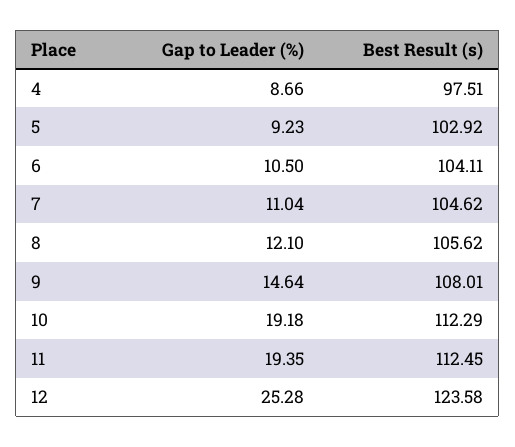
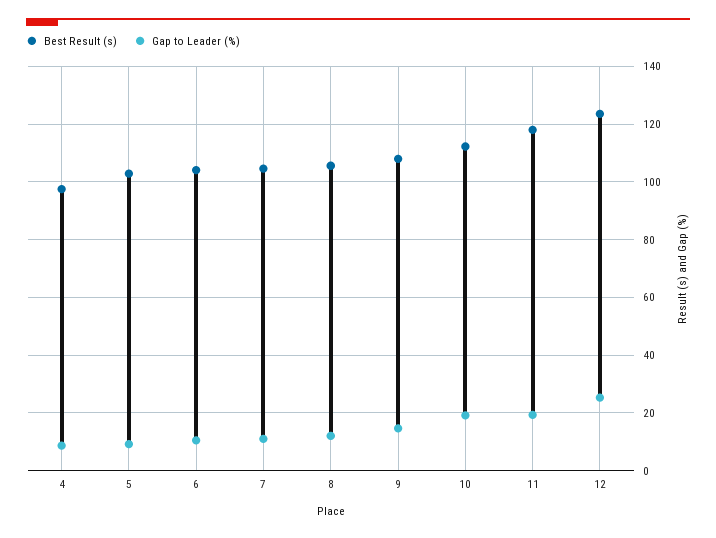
  {
    "Gap to Leader (%)": {
      "4": 8.66,
      "5": 9.23,
      "6": 10.5,
      "7": 11.04,
      "8": 12.1,
      "9": 14.64,
      "10": 19.18,
      "11": 19.35,
      "12": 25.28
    },
    "Best Result (s)": {
      "4": 97.51,
      "5": 102.92,
      "6": 104.11,
      "7": 104.62,
      "8": 105.62,
      "9": 108.01,
      "10": 112.29,
-     "11": 112.45,
+     "11": 117.5,
      "12": 123.58
    }
  }

